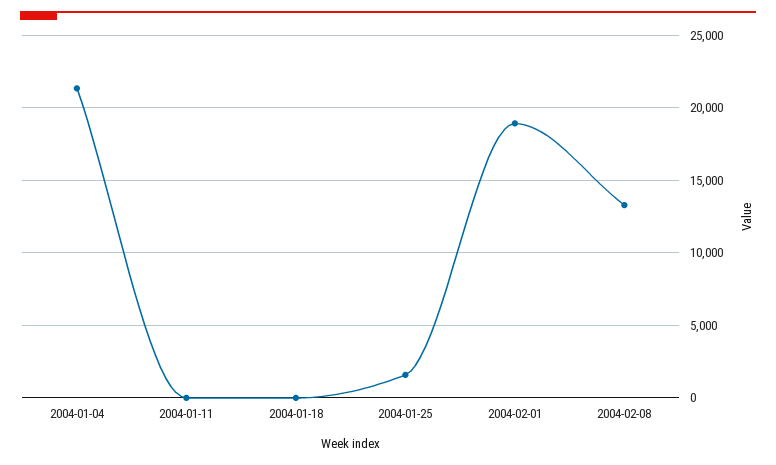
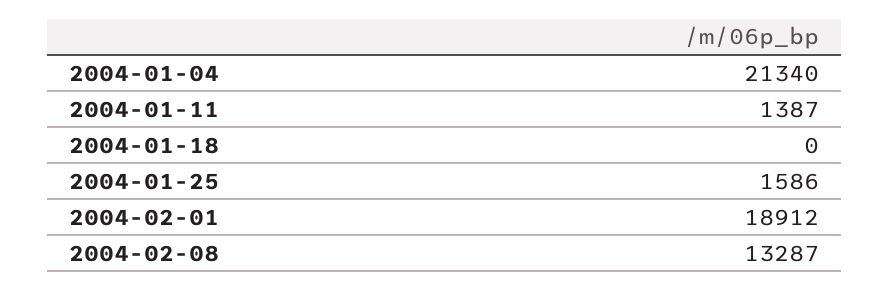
  {
    "2004-01-04": 21340,
-   "2004-01-11": 0,
+   "2004-01-11": 1387,
    "2004-01-18": 0,
    "2004-01-25": 1586,
    "2004-02-01": 18912,
    "2004-02-08": 13287
  }

